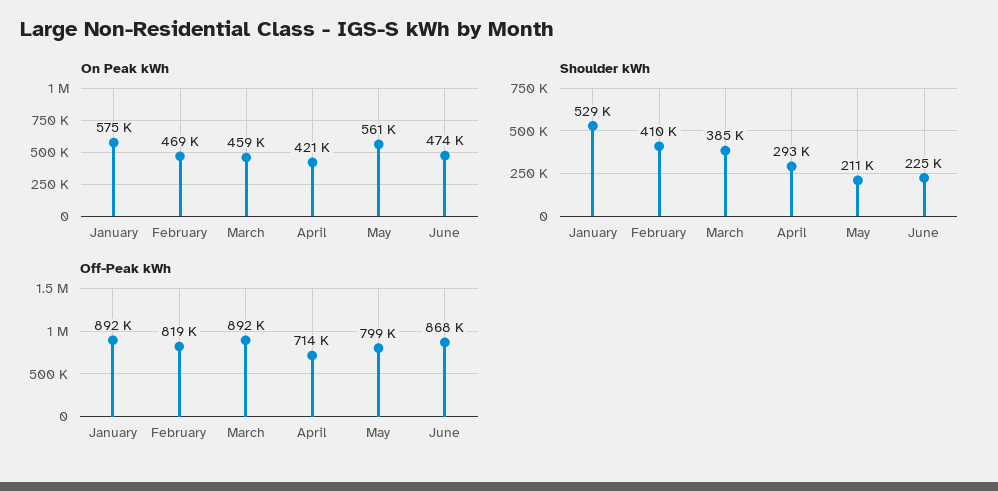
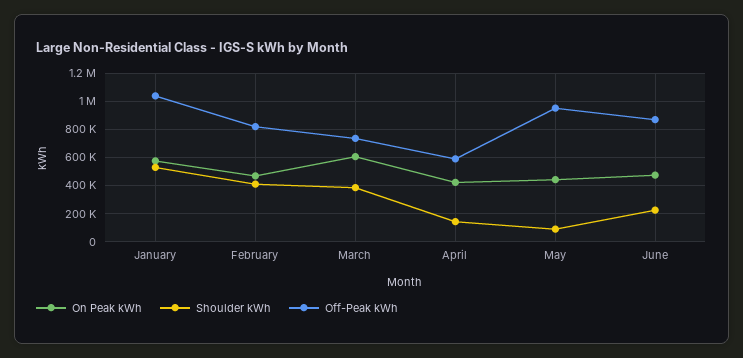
  {
    "On Peak kWh": {
      "January": 575000,
      "February": 469000,
-     "March": 459000,
+     "March": 600000,
      "April": 421000,
-     "May": 561000,
+     "May": 450000,
      "June": 474000
    },
    "Shoulder kWh": {
      "January": 529000,
      "February": 410000,
      "March": 385000,
-     "April": 293000,
+     "April": 150000,
-     "May": 211000,
+     "May": 100000,
      "June": 225000
    },
    "Off-Peak kWh": {
-     "January": 892000,
+     "January": 1050000,
      "February": 819000,
-     "March": 892000,
+     "March": 750000,
-     "April": 714000,
+     "April": 600000,
-     "May": 799000,
+     "May": 950000,
      "June": 868000
    }
  }

